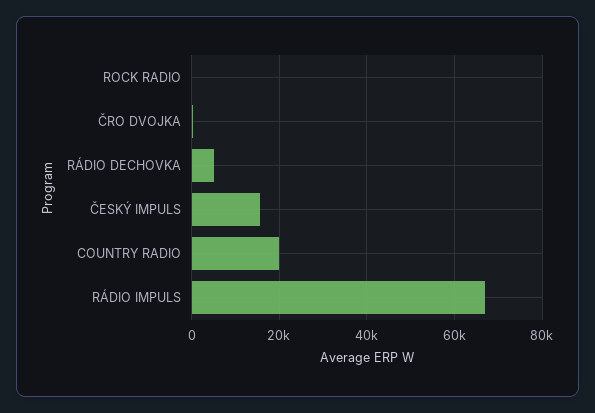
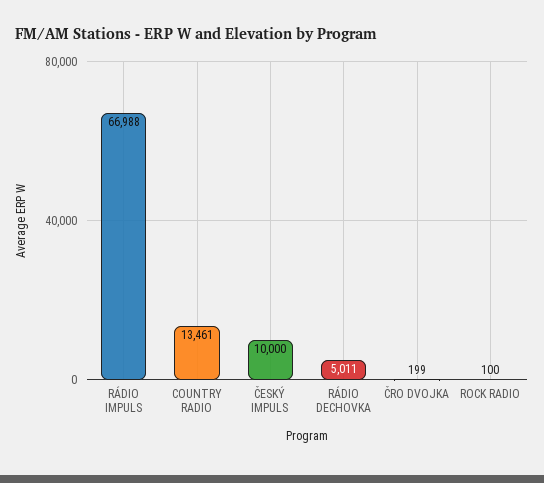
  {
    "ROCK RADIO": 100,
    "ČRO DVOJKA": 199,
    "RÁDIO DECHOVKA": 5011,
-   "ČESKÝ IMPULS": 16000,
+   "ČESKÝ IMPULS": 10000,
-   "COUNTRY RADIO": 20000,
+   "COUNTRY RADIO": 13461,
    "RÁDIO IMPULS": 66988
  }

